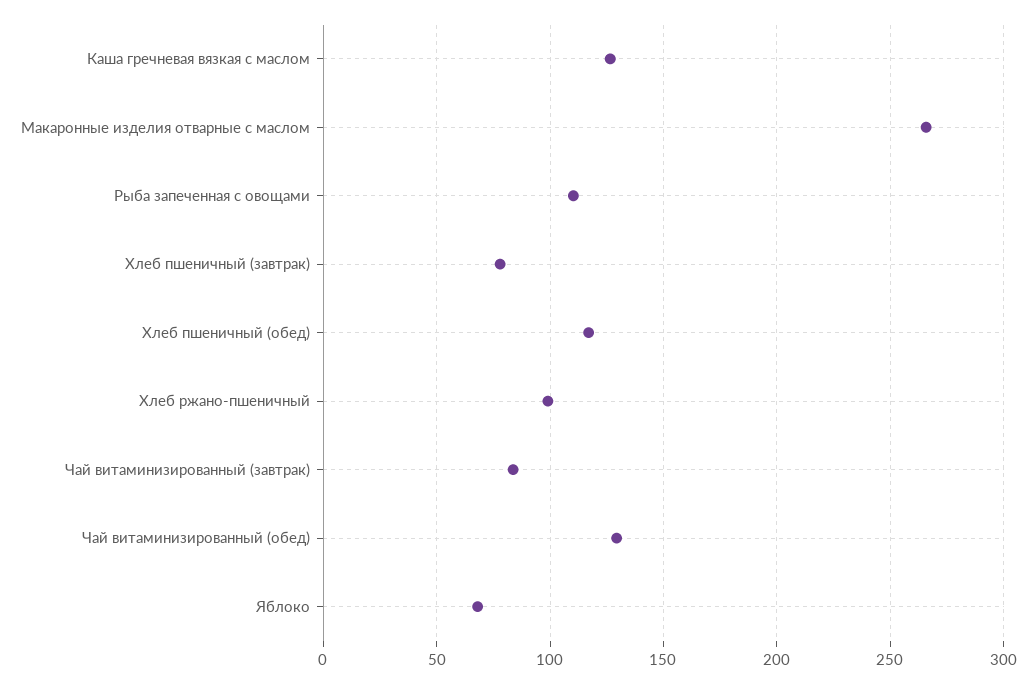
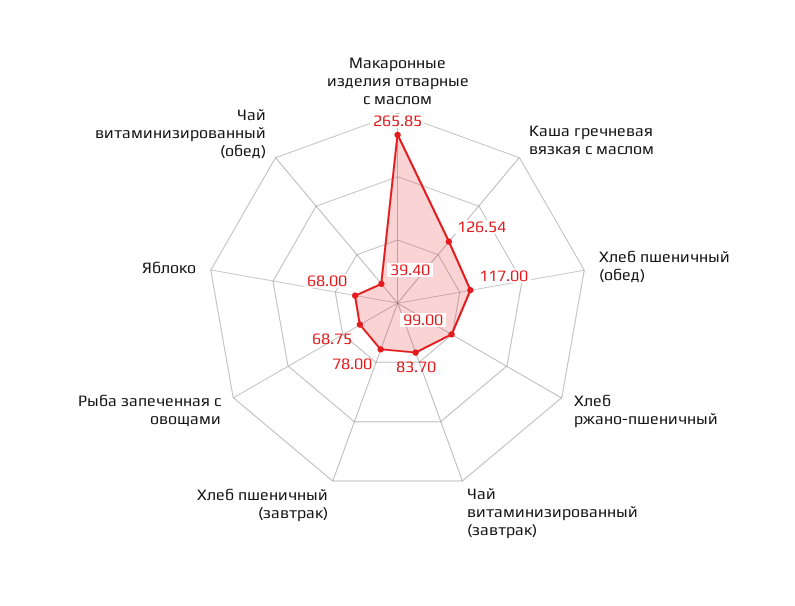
  {
    "Каша гречневая вязкая с маслом": 126.54,
    "Макаронные изделия отварные с маслом": 265.85,
-   "Рыба запеченная с овощами": 110,
+   "Рыба запеченная с овощами": 68.75,
    "Хлеб пшеничный (завтрак)": 78,
    "Хлеб пшеничный (обед)": 117,
    "Хлеб ржано-пшеничный": 99,
    "Чай витаминизированный (завтрак)": 83.7,
-   "Чай витаминизированный (обед)": 130,
+   "Чай витаминизированный (обед)": 39.4,
    "Яблоко": 68
  }

